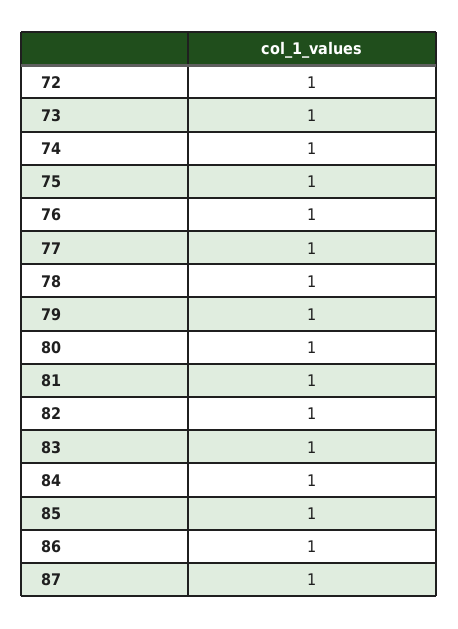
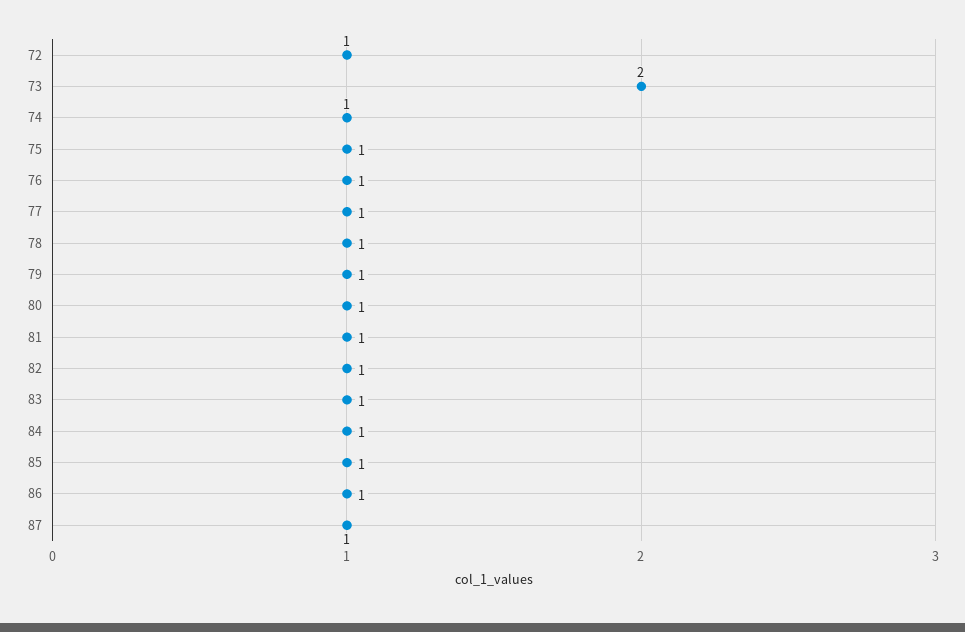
  {
    "72": 1,
-   "73": 1,
+   "73": 2,
    "74": 1,
    "75": 1,
    "76": 1,
    "77": 1,
    "78": 1,
    "79": 1,
    "80": 1,
    "81": 1,
    "82": 1,
    "83": 1,
    "84": 1,
    "85": 1,
    "86": 1,
    "87": 1
  }

